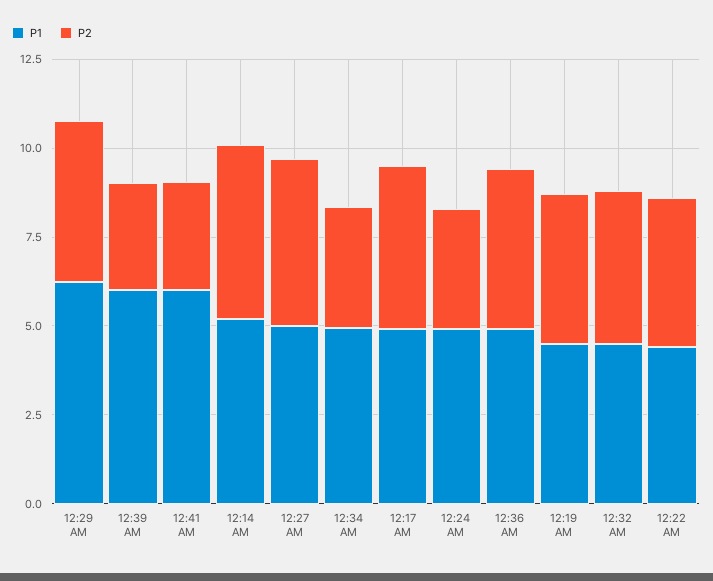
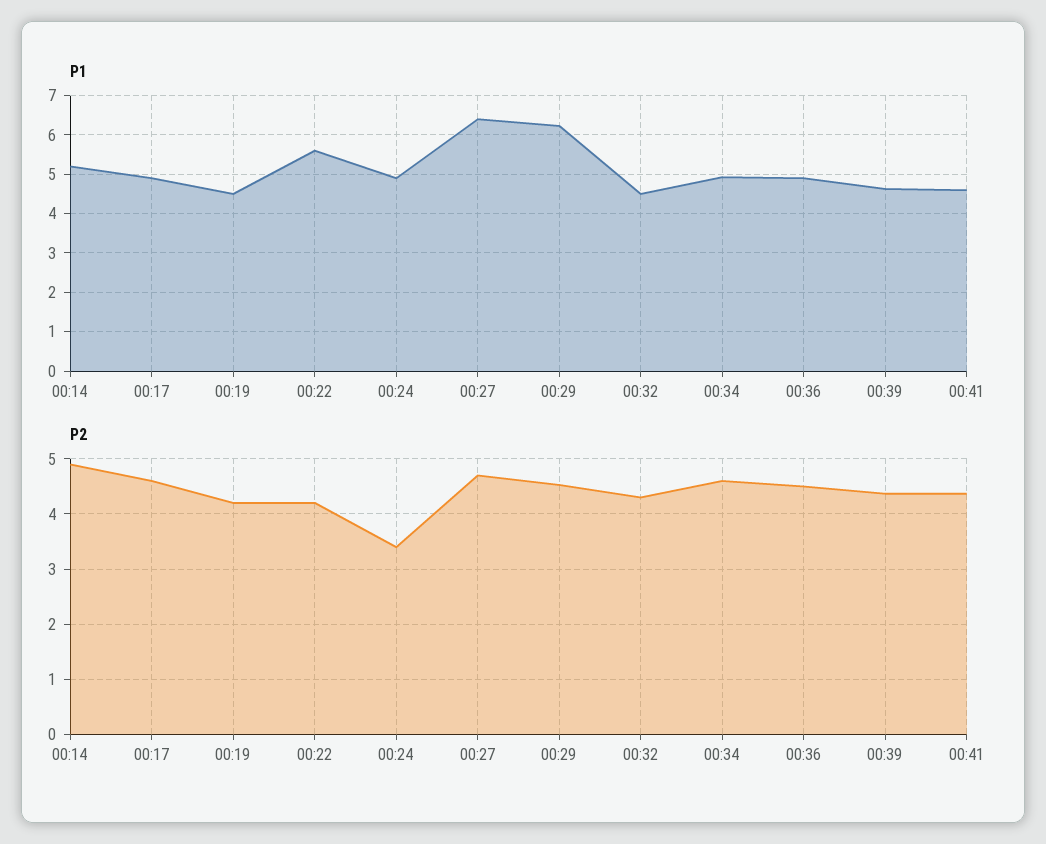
  {
    "P1": {
      "12:29 AM": 6.2,
-     "12:39 AM": 6,
+     "12:39 AM": 4.6,
-     "12:41 AM": 6,
+     "12:41 AM": 4.6,
      "12:14 AM": 5.2,
-     "12:27 AM": 5,
+     "12:27 AM": 6.4,
      "12:34 AM": 5,
      "12:17 AM": 5,
      "12:24 AM": 5,
      "12:36 AM": 5,
      "12:19 AM": 4.6,
      "12:32 AM": 4.6,
-     "12:22 AM": 4.5
+     "12:22 AM": 5.6
    },
    "P2": {
      "12:29 AM": 4.6,
-     "12:39 AM": 3,
+     "12:39 AM": 4.4,
-     "12:41 AM": 3,
+     "12:41 AM": 4.4,
      "12:14 AM": 5,
      "12:27 AM": 4.8,
-     "12:34 AM": 3.5,
+     "12:34 AM": 4.6,
      "12:17 AM": 4.6,
      "12:24 AM": 3.4,
      "12:36 AM": 4.6,
      "12:19 AM": 4.2,
      "12:32 AM": 4.4,
      "12:22 AM": 4.2
    }
  }

